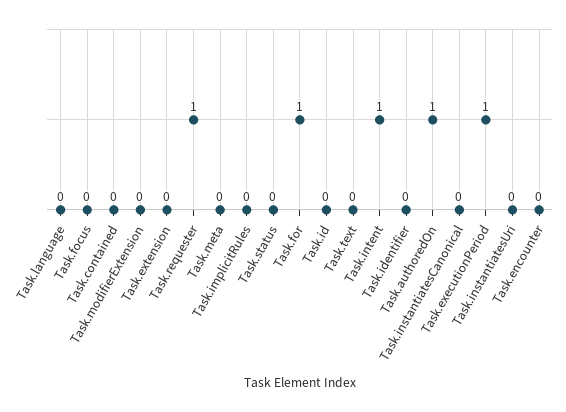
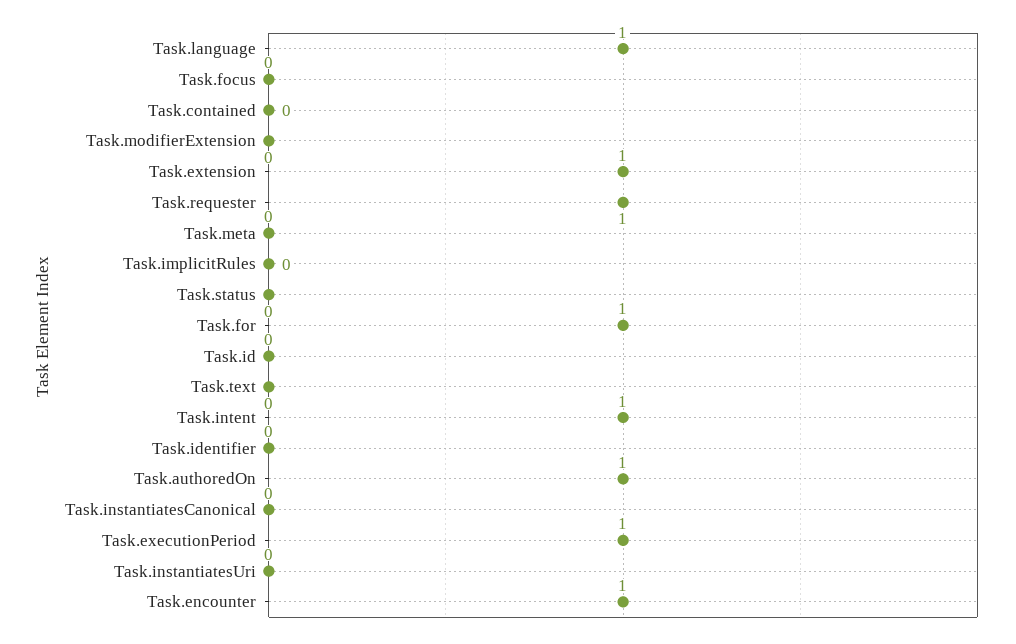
  {
-   "Task.language": 0,
+   "Task.language": 1,
    "Task.focus": 0,
    "Task.contained": 0,
    "Task.modifierExtension": 0,
-   "Task.extension": 0,
+   "Task.extension": 1,
    "Task.requester": 1,
    "Task.meta": 0,
    "Task.implicitRules": 0,
    "Task.status": 0,
    "Task.for": 1,
    "Task.id": 0,
    "Task.text": 0,
    "Task.intent": 1,
    "Task.identifier": 0,
    "Task.authoredOn": 1,
    "Task.instantiatesCanonical": 0,
    "Task.executionPeriod": 1,
    "Task.instantiatesUri": 0,
-   "Task.encounter": 0
+   "Task.encounter": 1
  }

